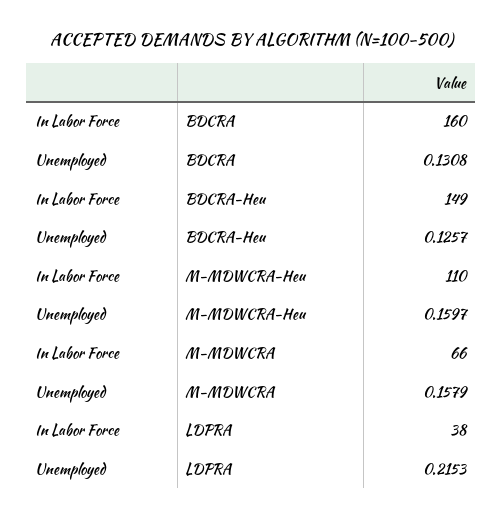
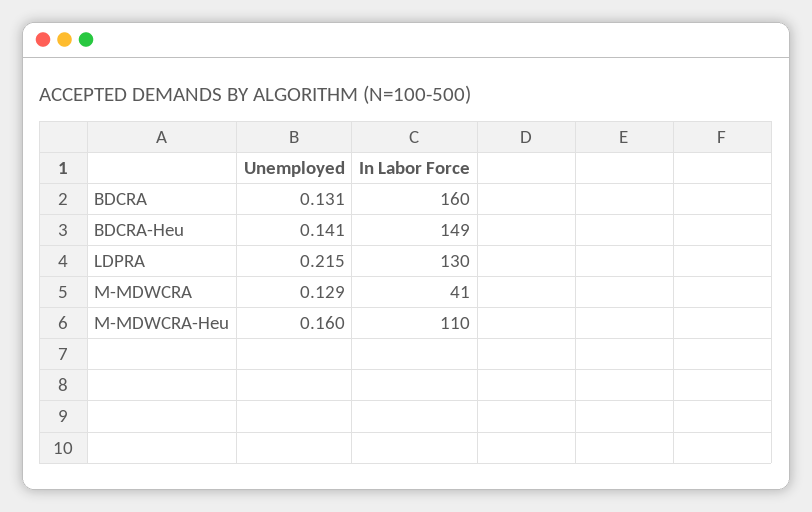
  {
    "In Labor Force": {
      "BDCRA": 160,
      "BDCRA-Heu": 149,
      "M-MDWCRA-Heu": 110,
-     "M-MDWCRA": 66,
+     "M-MDWCRA": 41,
-     "LDPRA": 38
+     "LDPRA": 130
    },
    "Unemployed": {
      "BDCRA": 0.1308,
-     "BDCRA-Heu": 0.1257,
+     "BDCRA-Heu": 0.141,
      "M-MDWCRA-Heu": 0.1597,
-     "M-MDWCRA": 0.1579,
+     "M-MDWCRA": 0.129,
      "LDPRA": 0.2153
    }
  }

